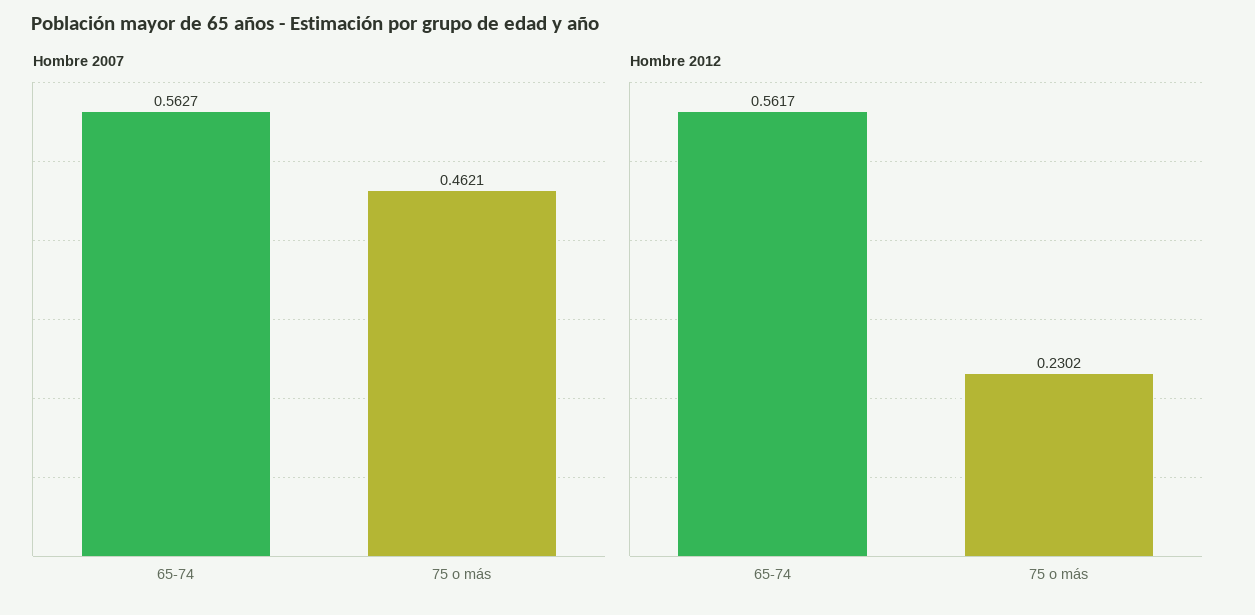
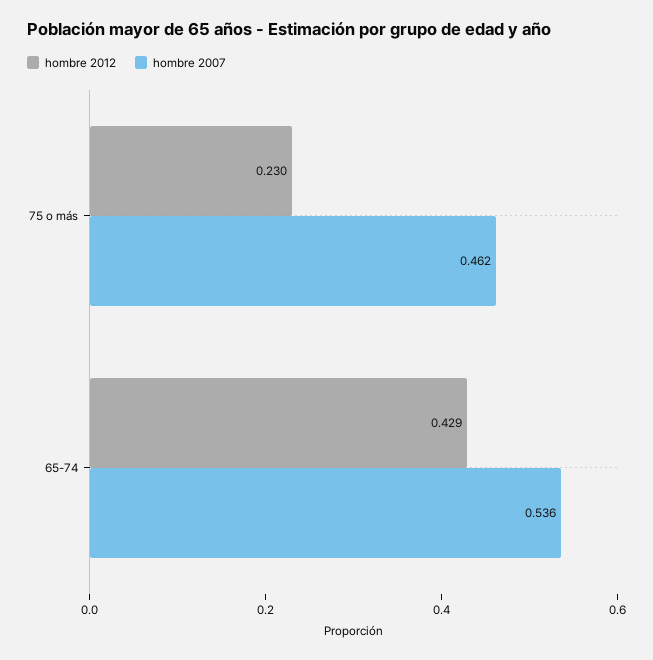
  {
    "Hombre 2007": {
-     "65-74": 0.5627,
+     "65-74": 0.536,
      "75 o más": 0.4621
    },
    "Hombre 2012": {
-     "65-74": 0.5617,
+     "65-74": 0.429,
      "75 o más": 0.2302
    }
  }

